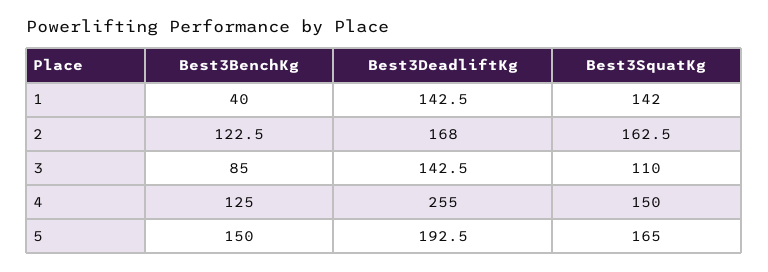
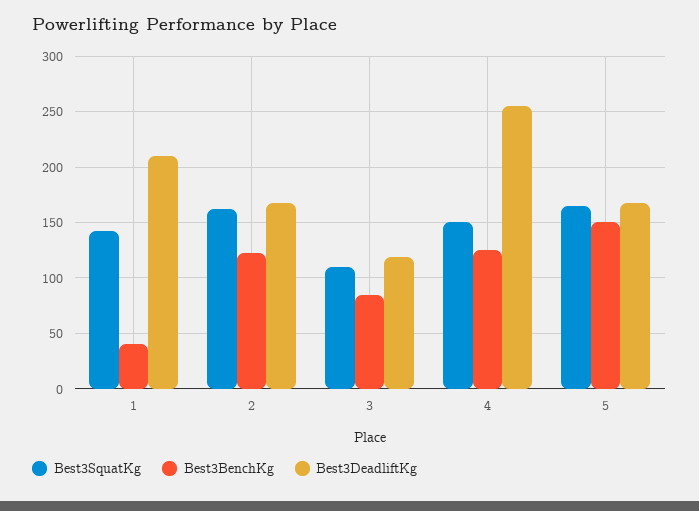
  {
    "Best3BenchKg": {
      "1": 40,
      "2": 122.5,
      "3": 85,
      "4": 125,
      "5": 150
    },
    "Best3DeadliftKg": {
-     "1": 142.5,
+     "1": 210,
      "2": 168,
-     "3": 142.5,
+     "3": 120,
      "4": 255,
-     "5": 192.5
+     "5": 170
    },
    "Best3SquatKg": {
      "1": 142,
      "2": 162.5,
      "3": 110,
      "4": 150,
      "5": 165
    }
  }

